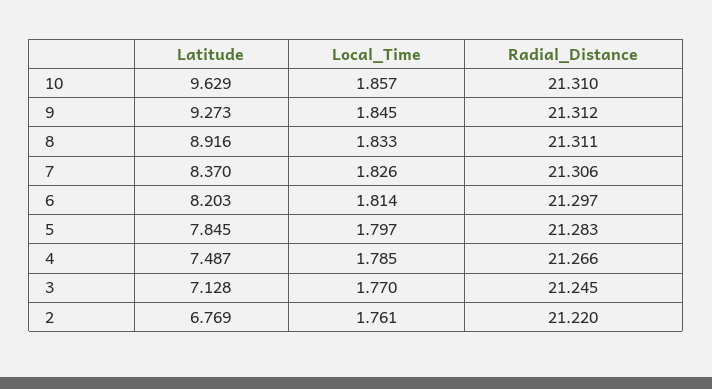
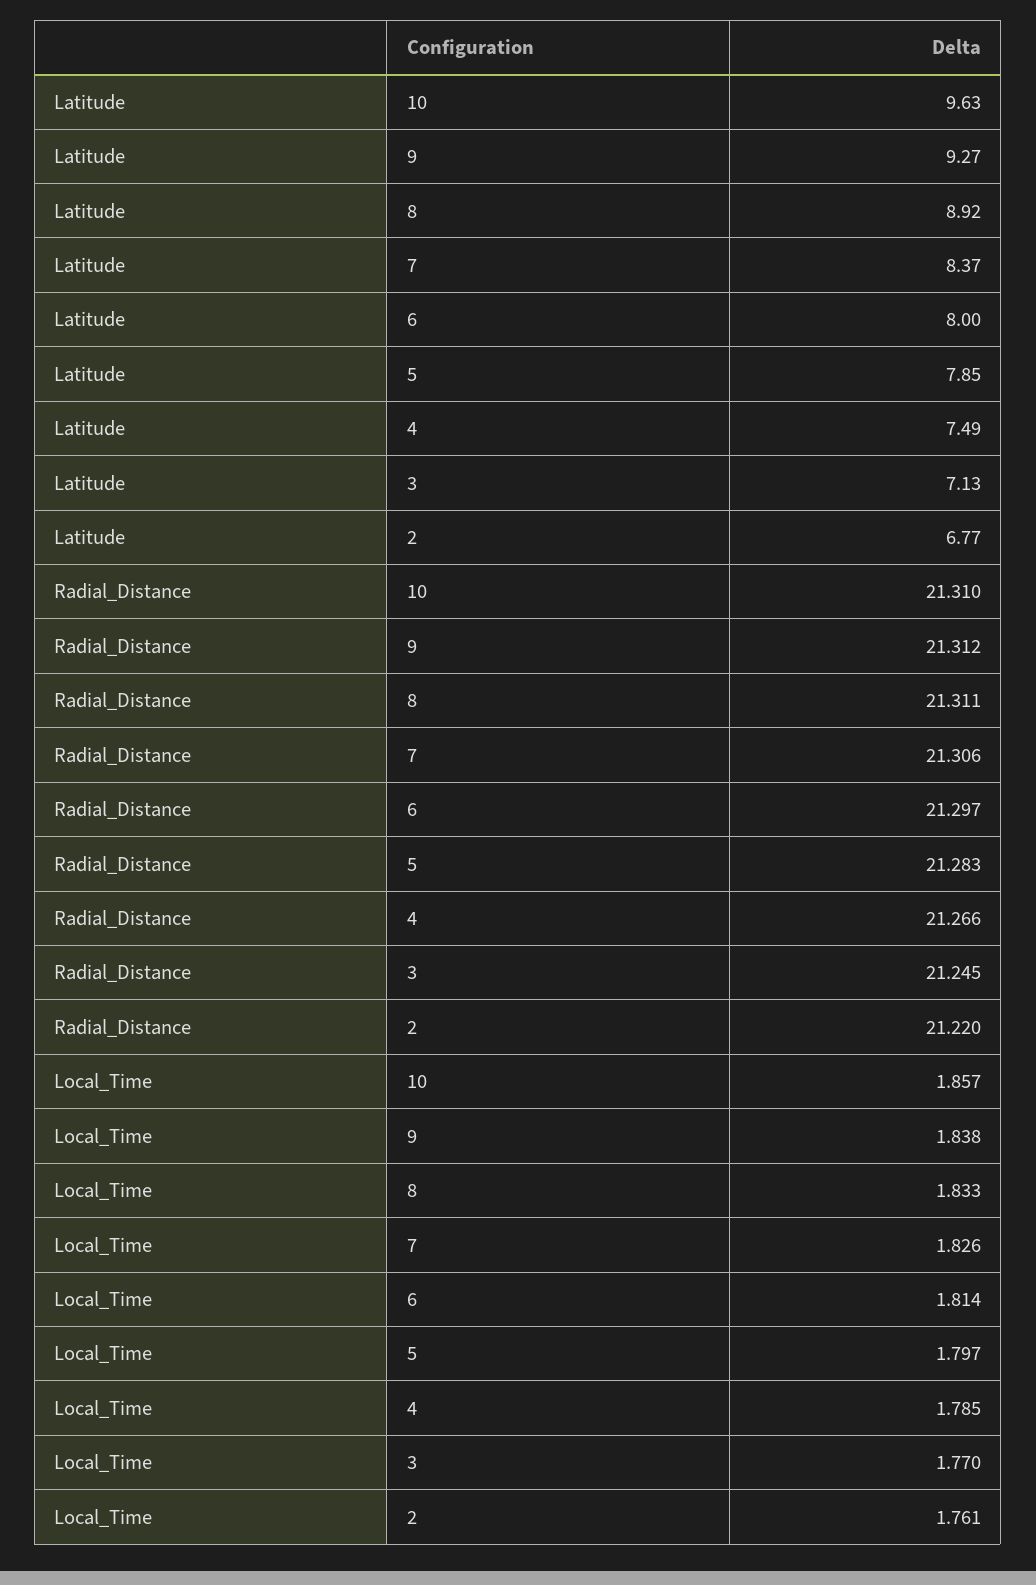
  {
    "Latitude": {
      "10": 9.629,
      "9": 9.273,
      "8": 8.916,
      "7": 8.37,
-     "6": 8.203,
+     "6": 8,
      "5": 7.845,
      "4": 7.487,
      "3": 7.128,
      "2": 6.769
    },
    "Local_Time": {
      "10": 1.857,
-     "9": 1.845,
+     "9": 1.838,
      "8": 1.833,
      "7": 1.826,
      "6": 1.814,
      "5": 1.797,
      "4": 1.785,
      "3": 1.77,
      "2": 1.761
    },
    "Radial_Distance": {
      "10": 21.31,
      "9": 21.312,
      "8": 21.311,
      "7": 21.306,
      "6": 21.297,
      "5": 21.283,
      "4": 21.266,
      "3": 21.245,
      "2": 21.22
    }
  }

